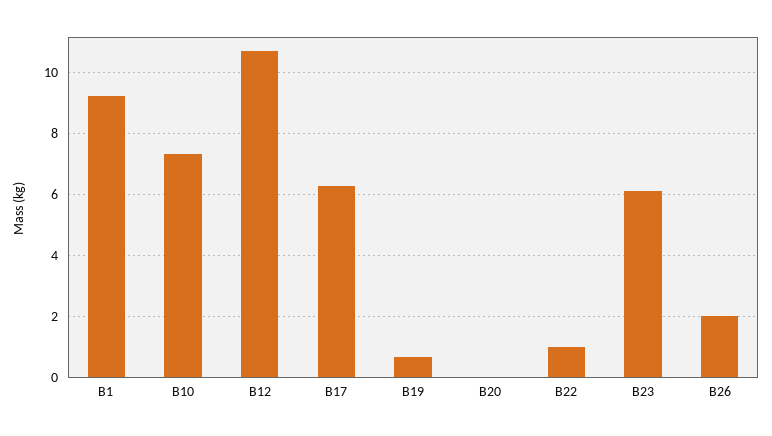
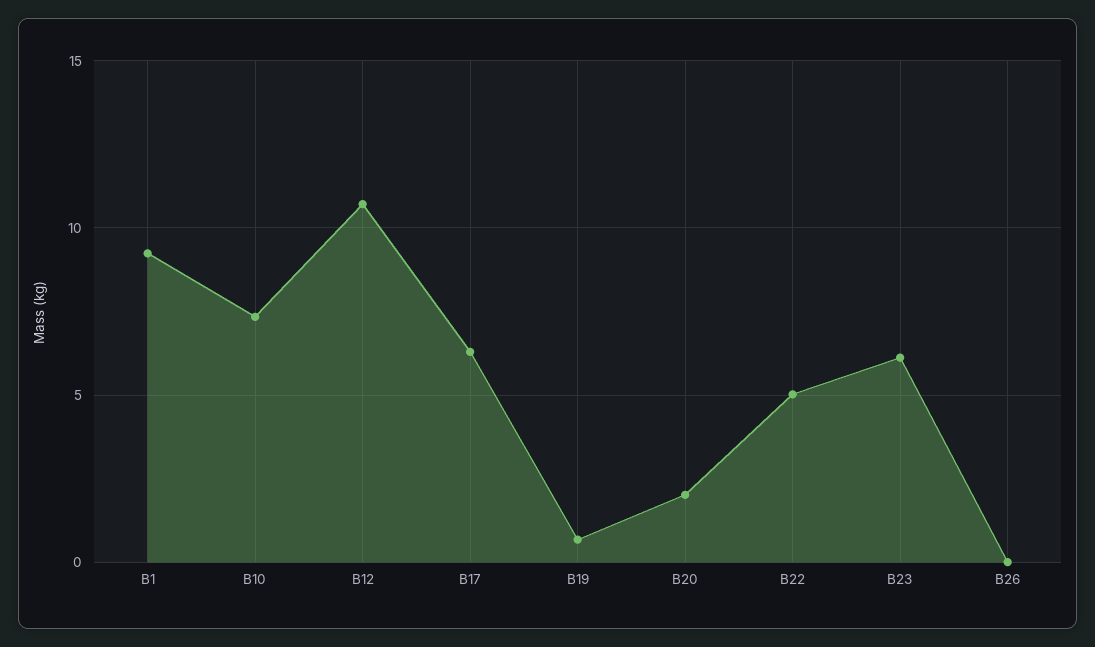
  {
    "B1": 9.2,
    "B10": 7.4,
    "B12": 10.8,
    "B17": 6.2,
    "B19": 0.6,
-   "B20": 0,
+   "B20": 2,
-   "B22": 1,
+   "B22": 5,
    "B23": 6.2,
-   "B26": 2
+   "B26": 0
  }

